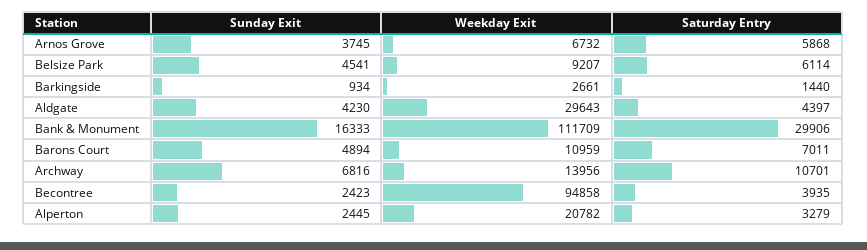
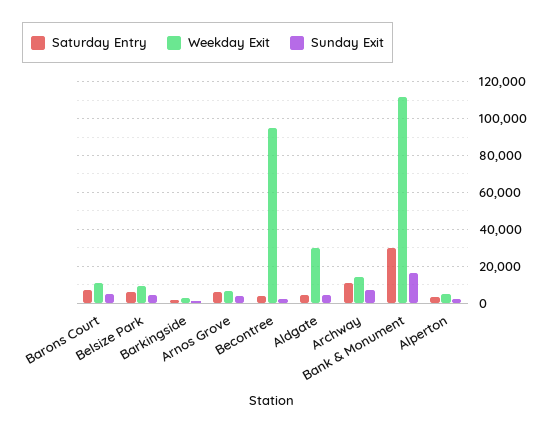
  {
    "Sunday Exit": {
      "Arnos Grove": 3745,
      "Belsize Park": 4541,
      "Barkingside": 934,
      "Aldgate": 4230,
      "Bank & Monument": 16333,
      "Barons Court": 4894,
      "Archway": 6816,
      "Becontree": 2423,
      "Alperton": 2445
    },
    "Weekday Exit": {
      "Arnos Grove": 6732,
      "Belsize Park": 9207,
      "Barkingside": 2661,
      "Aldgate": 29643,
      "Bank & Monument": 111709,
      "Barons Court": 10959,
      "Archway": 13956,
      "Becontree": 94858,
-     "Alperton": 20782
+     "Alperton": 5000
    },
    "Saturday Entry": {
      "Arnos Grove": 5868,
      "Belsize Park": 6114,
      "Barkingside": 1440,
      "Aldgate": 4397,
      "Bank & Monument": 29906,
      "Barons Court": 7011,
      "Archway": 10701,
      "Becontree": 3935,
      "Alperton": 3279
    }
  }

